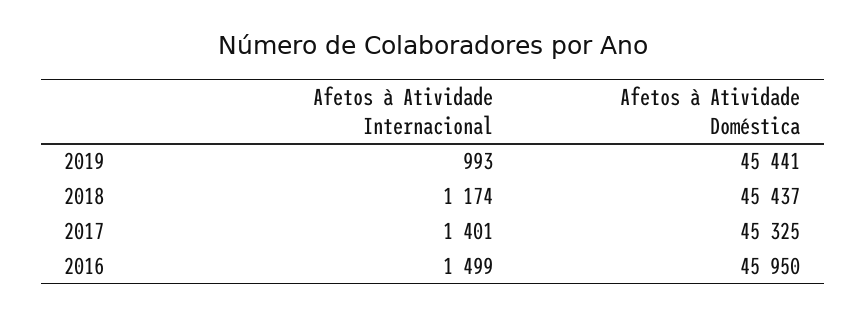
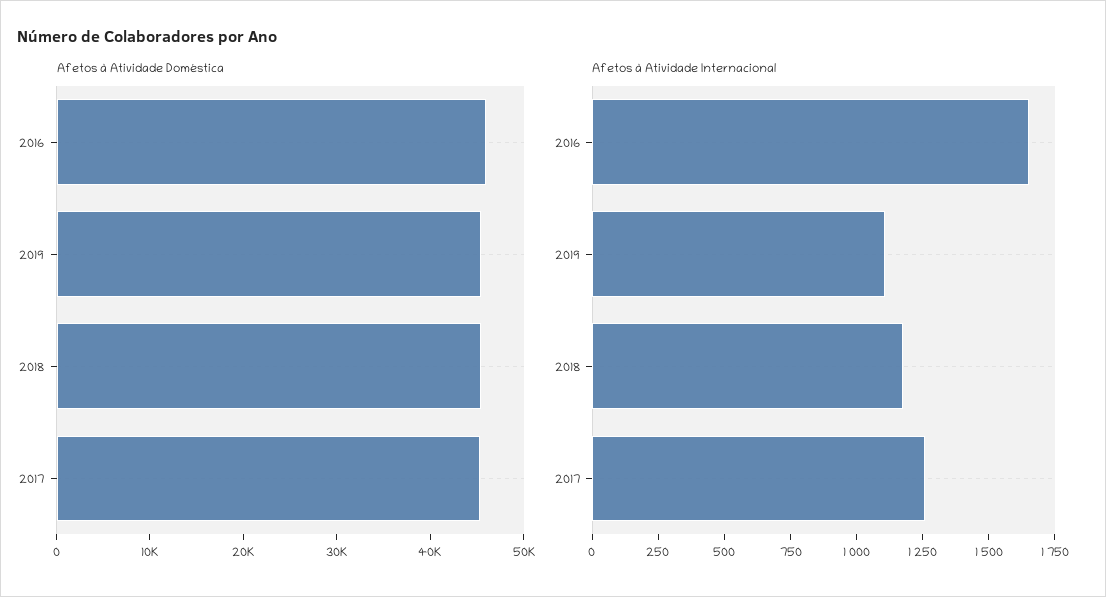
  {
    "Afetos à Atividade Internacional": {
-     "2019": 993,
+     "2019": 1100,
      "2018": 1174,
-     "2017": 1401,
+     "2017": 1250,
-     "2016": 1499
+     "2016": 1650
    },
    "Afetos à Atividade Doméstica": {
      "2019": 45441,
      "2018": 45437,
      "2017": 45325,
      "2016": 45950
    }
  }

